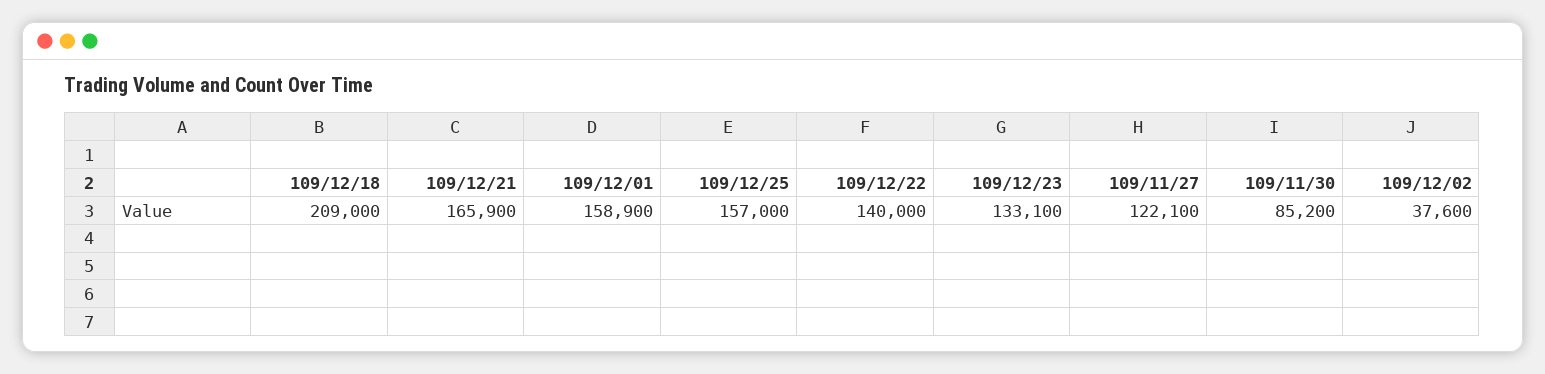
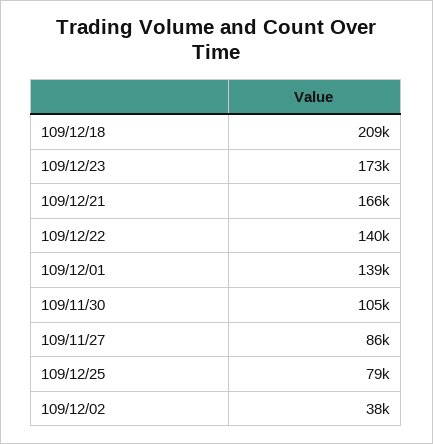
  {
    "109/12/18": 209000,
    "109/12/21": 165900,
-   "109/12/01": 158900,
+   "109/12/01": 139000,
-   "109/12/25": 157000,
+   "109/12/25": 79000,
    "109/12/22": 140000,
-   "109/12/23": 133100,
+   "109/12/23": 173000,
-   "109/11/27": 122100,
+   "109/11/27": 86000,
-   "109/11/30": 85200,
+   "109/11/30": 105000,
    "109/12/02": 37600
  }

